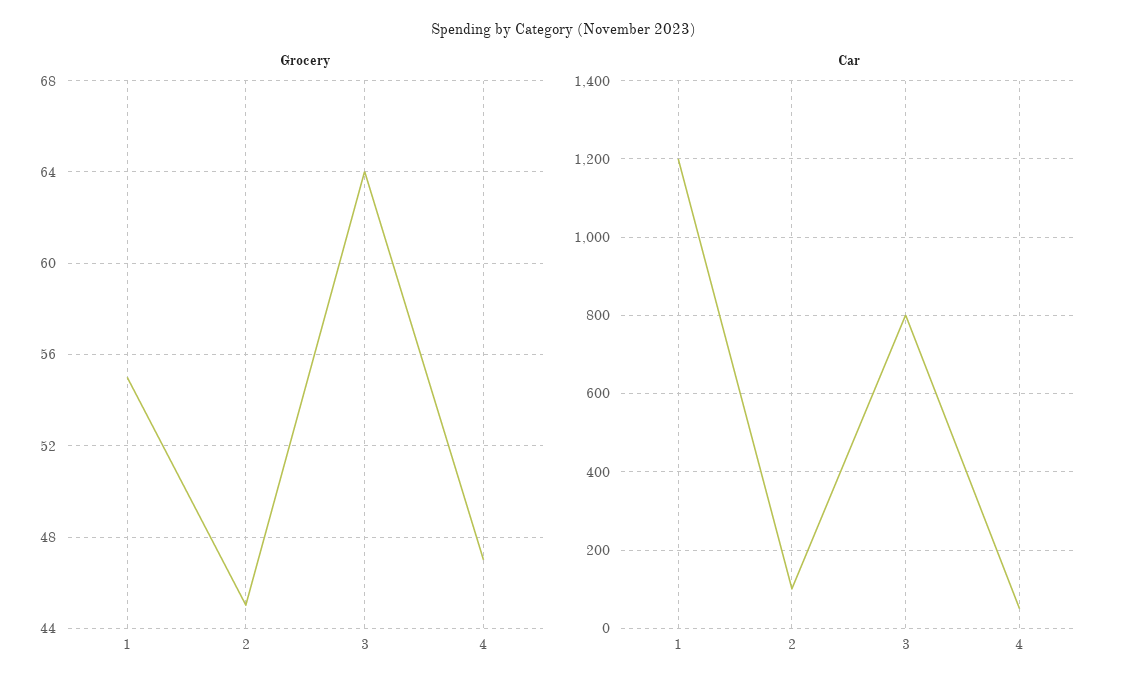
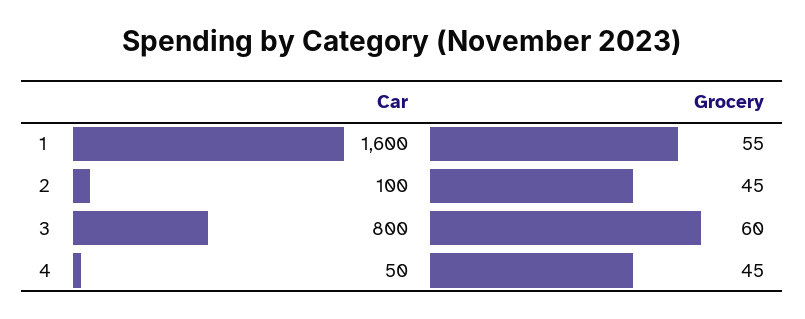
  {
    "Grocery": {
      "1": 55,
      "2": 45,
-     "3": 64,
+     "3": 60,
-     "4": 47
+     "4": 45
    },
    "Car": {
-     "1": 1200,
+     "1": 1600,
      "2": 100,
      "3": 800,
      "4": 50
    }
  }

